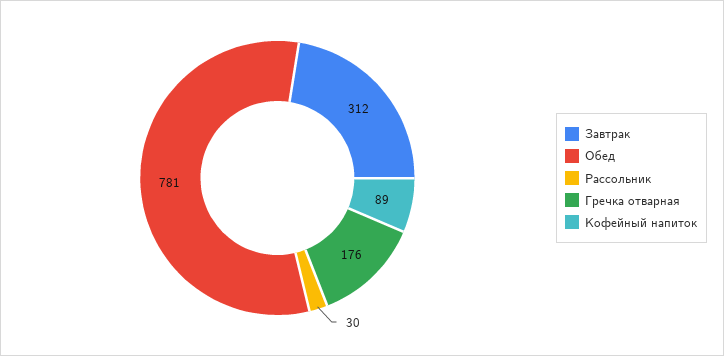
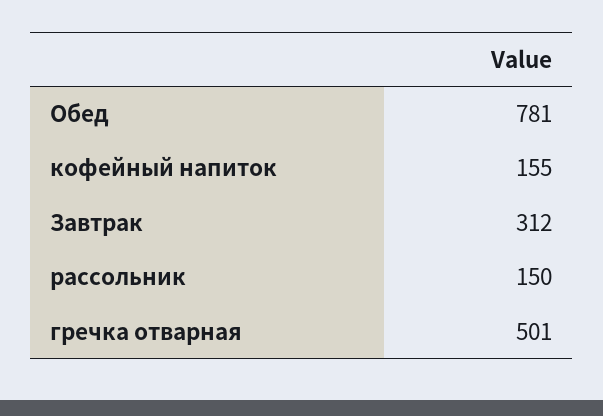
  {
    "Завтрак": 312,
    "Обед": 781,
-   "Рассольник": 30,
+   "Рассольник": 150,
-   "Гречка отварная": 176,
+   "Гречка отварная": 501,
-   "Кофейный напиток": 89
+   "Кофейный напиток": 155
  }

